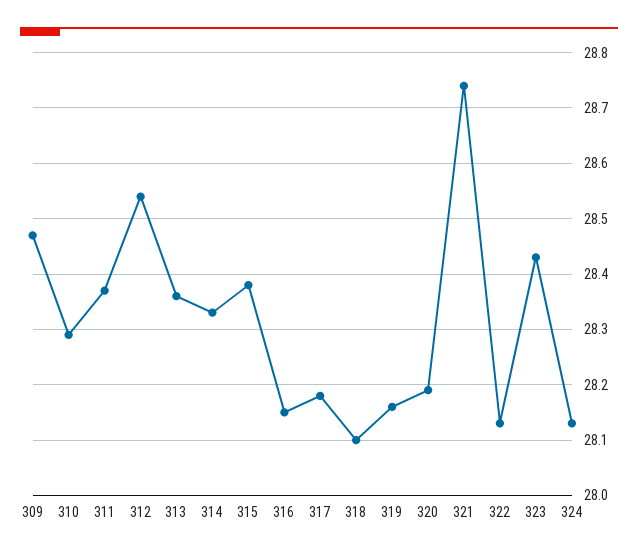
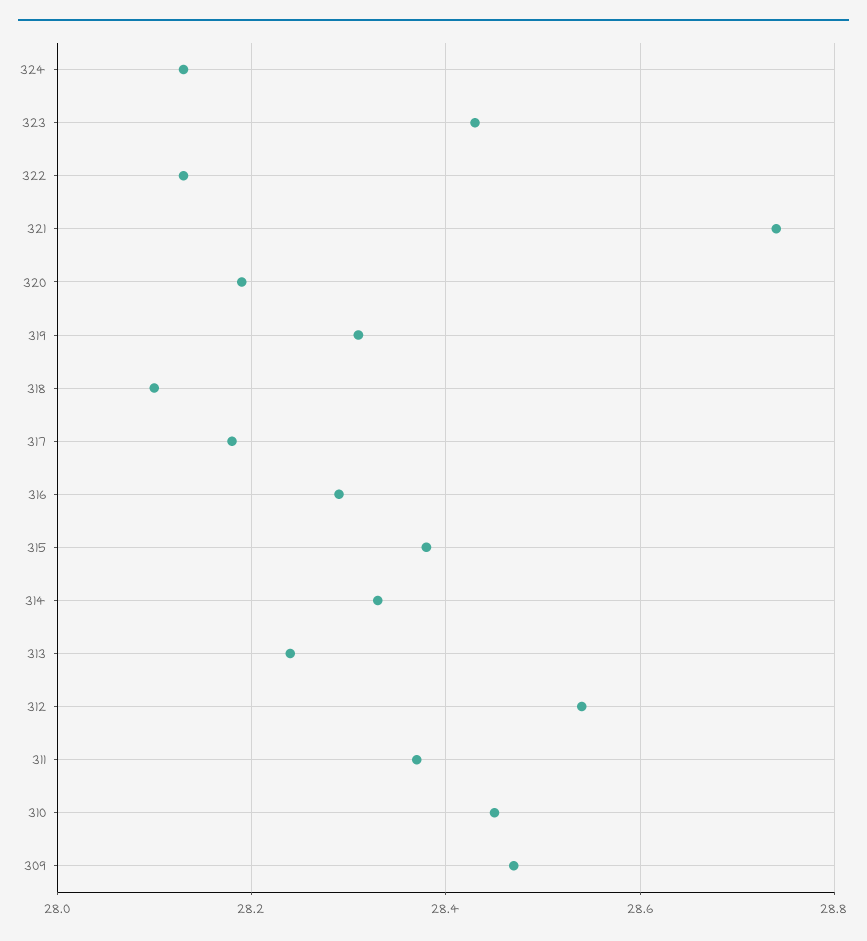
  {
    "309": 28.45,
-   "310": 28.3,
+   "310": 28.45,
    "311": 28.35,
    "312": 28.55,
-   "313": 28.35,
+   "313": 28.25,
    "314": 28.35,
    "315": 28.4,
-   "316": 28.15,
+   "316": 28.3,
    "317": 28.2,
    "318": 28.1,
-   "319": 28.15,
+   "319": 28.3,
    "320": 28.2,
    "321": 28.75,
    "322": 28.15,
    "323": 28.45,
    "324": 28.15
  }

